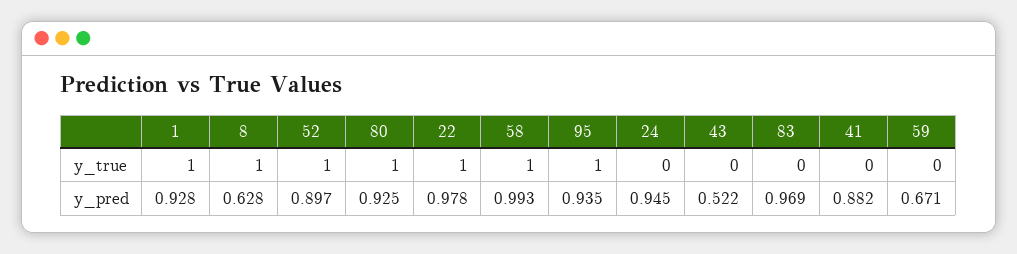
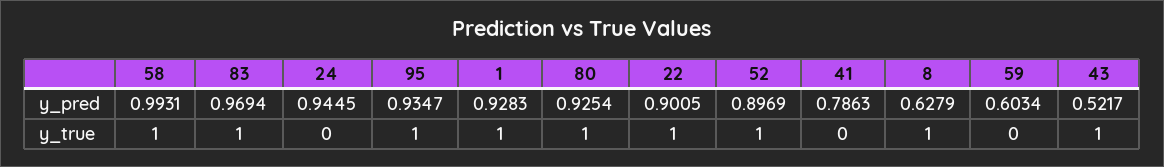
  {
    "1": {
      "y_true": 1,
      "y_pred": 0.9283
    },
    "8": {
      "y_true": 1,
      "y_pred": 0.6279
    },
    "52": {
      "y_true": 1,
      "y_pred": 0.8969
    },
    "80": {
      "y_true": 1,
      "y_pred": 0.9254
    },
    "22": {
      "y_true": 1,
-     "y_pred": 0.978
+     "y_pred": 0.9005
    },
    "58": {
      "y_true": 1,
      "y_pred": 0.9931
    },
    "95": {
      "y_true": 1,
      "y_pred": 0.9347
    },
    "24": {
      "y_true": 0,
      "y_pred": 0.9445
    },
    "43": {
-     "y_true": 0,
+     "y_true": 1,
      "y_pred": 0.5217
    },
    "83": {
-     "y_true": 0,
+     "y_true": 1,
      "y_pred": 0.9694
    },
    "41": {
      "y_true": 0,
-     "y_pred": 0.882
+     "y_pred": 0.7863
    },
    "59": {
      "y_true": 0,
-     "y_pred": 0.671
+     "y_pred": 0.6034
    }
  }

